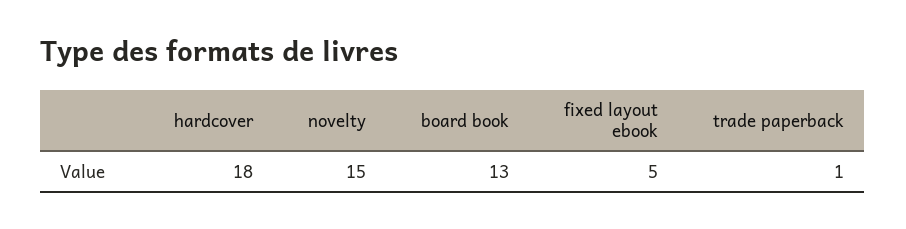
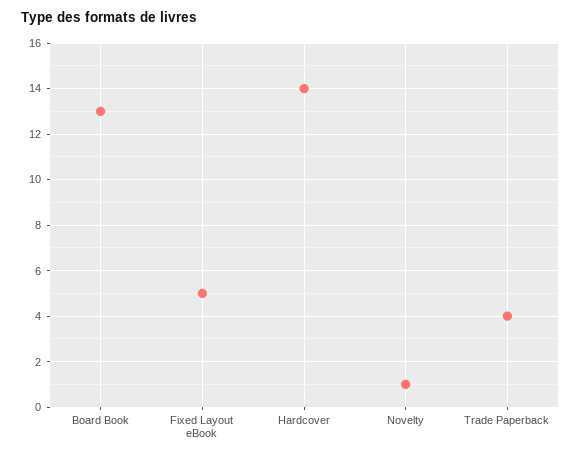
  {
-   "hardcover": 18,
+   "hardcover": 14,
-   "novelty": 15,
+   "novelty": 1,
    "board book": 13,
    "fixed layout ebook": 5,
-   "trade paperback": 1
+   "trade paperback": 4
  }

